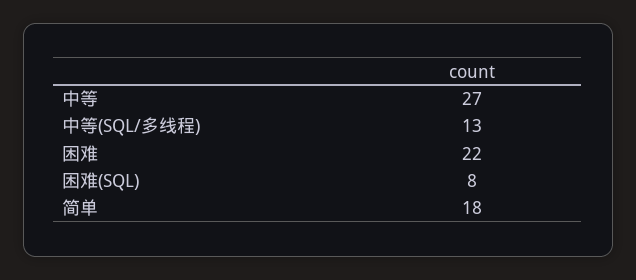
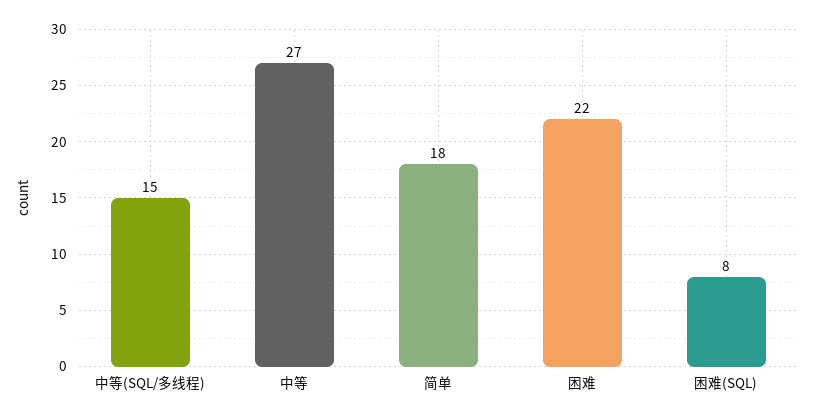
  {
    "中等": 27,
-   "中等(SQL/多线程)": 13,
+   "中等(SQL/多线程)": 15,
    "困难": 22,
    "困难(SQL)": 8,
    "简单": 18
  }

